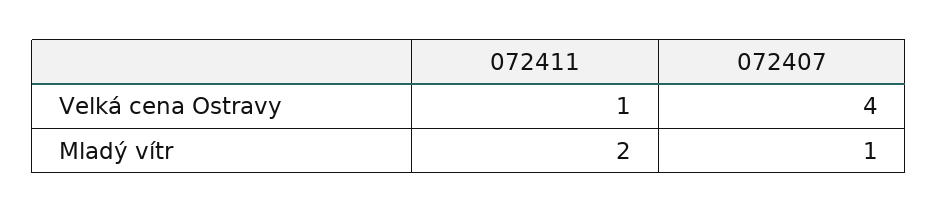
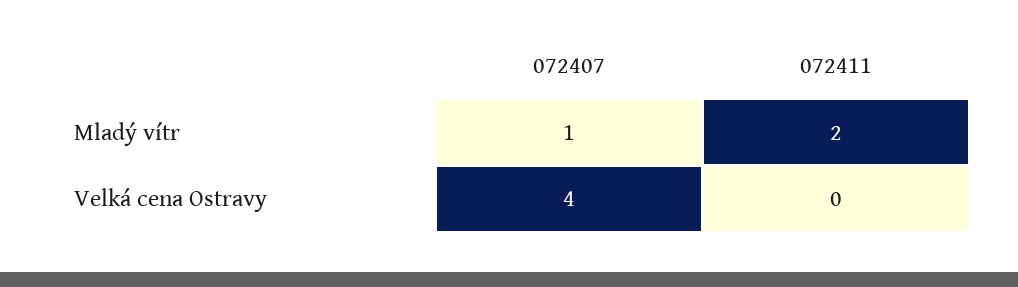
  {
    "072411": {
-     "Velká cena Ostravy": 1,
+     "Velká cena Ostravy": 0,
      "Mladý vítr": 2
    },
    "072407": {
      "Velká cena Ostravy": 4,
      "Mladý vítr": 1
    }
  }

